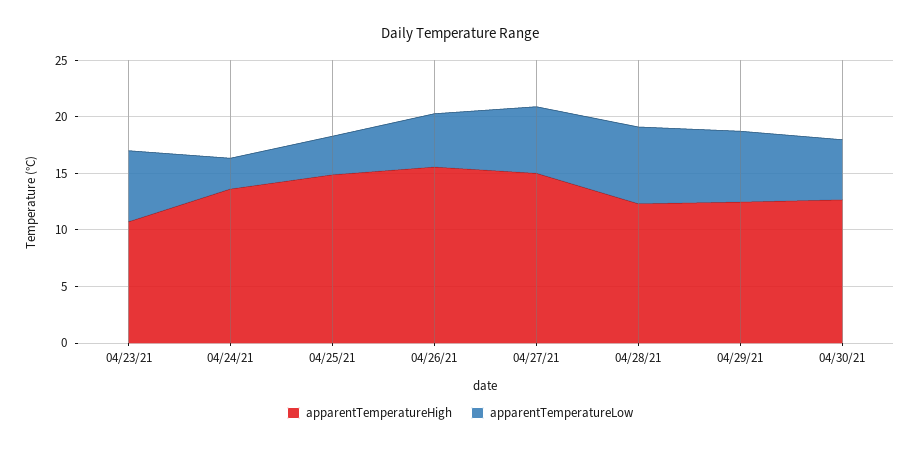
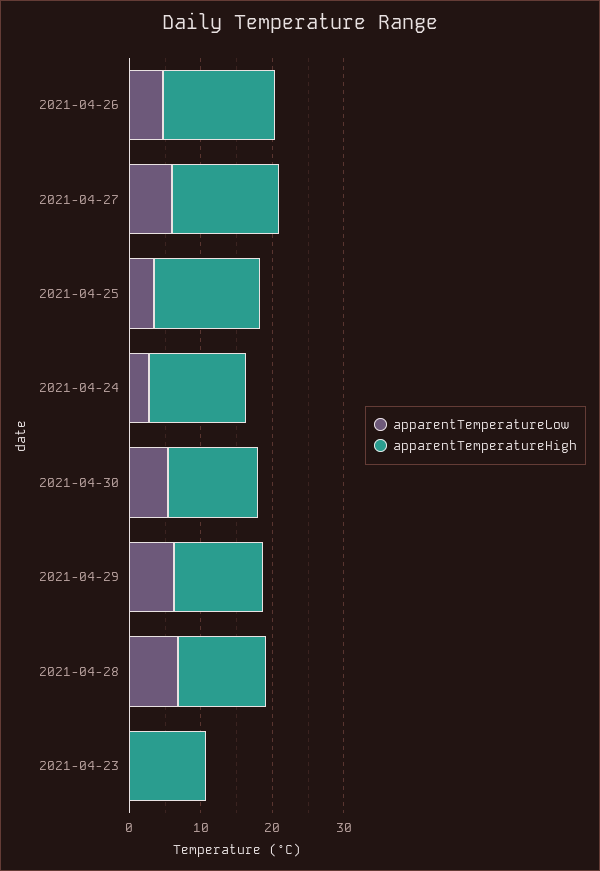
  {
    "apparentTemperatureHigh": {
      "04/23/21": 11,
      "04/24/21": 14,
      "04/25/21": 15,
      "04/26/21": 16,
      "04/27/21": 15,
      "04/28/21": 12,
      "04/29/21": 12,
      "04/30/21": 13
    },
    "apparentTemperatureLow": {
-     "04/23/21": 6,
+     "04/23/21": 0,
      "04/24/21": 3,
      "04/25/21": 3,
      "04/26/21": 5,
      "04/27/21": 6,
      "04/28/21": 7,
      "04/29/21": 6,
      "04/30/21": 5
    }
  }

